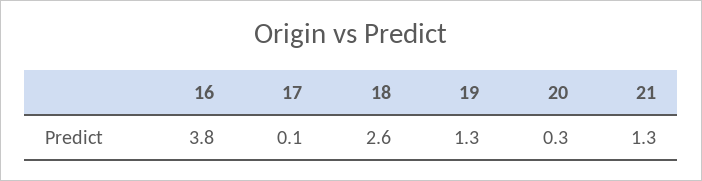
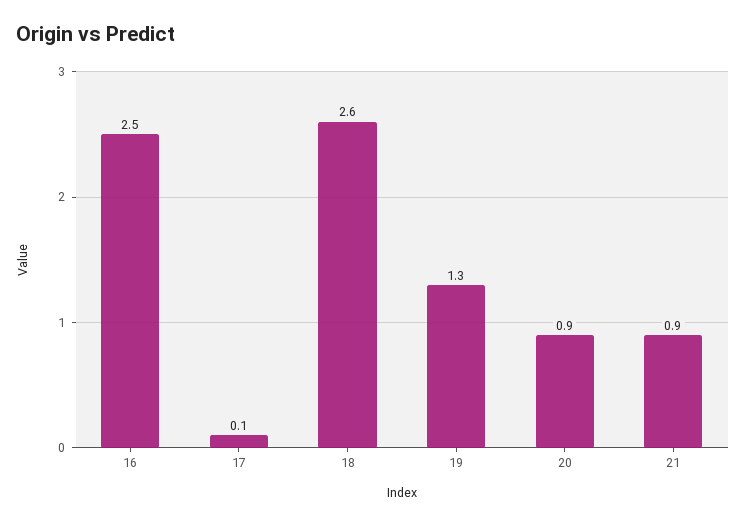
  {
-   "16": 3.8,
+   "16": 2.5,
    "17": 0.1,
    "18": 2.6,
    "19": 1.3,
-   "20": 0.3,
+   "20": 0.9,
-   "21": 1.3
+   "21": 0.9
  }

